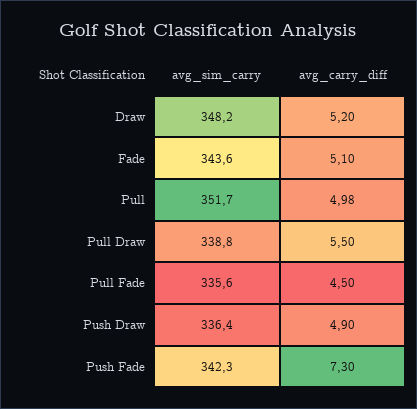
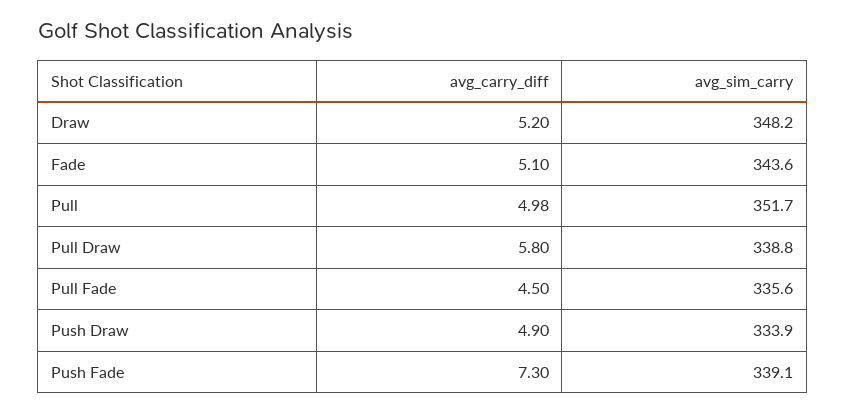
  {
    "avg_sim_carry": {
      "Draw": 348.2,
      "Fade": 343.6,
      "Pull": 351.7,
      "Pull Draw": 338.8,
      "Pull Fade": 335.6,
-     "Push Draw": 336.4,
+     "Push Draw": 333.9,
-     "Push Fade": 342.3
+     "Push Fade": 339.1
    },
    "avg_carry_diff": {
      "Draw": 5.2,
      "Fade": 5.1,
      "Pull": 4.98,
-     "Pull Draw": 5.5,
+     "Pull Draw": 5.8,
      "Pull Fade": 4.5,
      "Push Draw": 4.9,
      "Push Fade": 7.3
    }
  }

